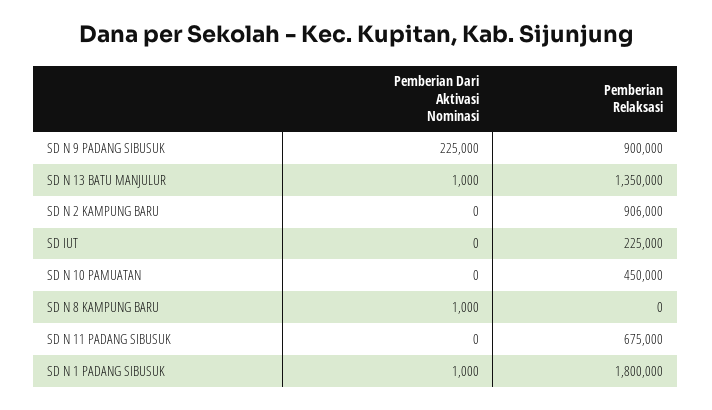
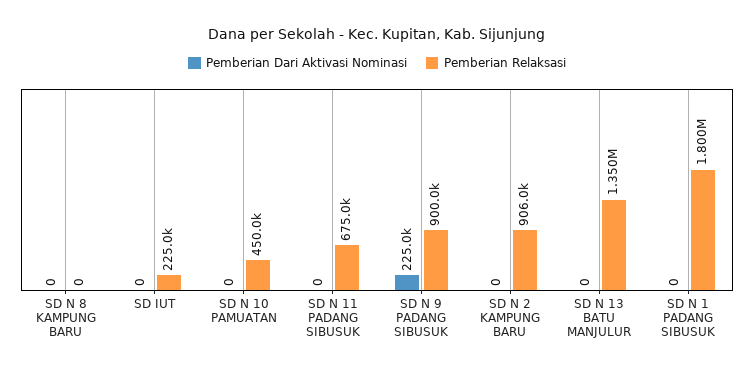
  {
    "Pemberian Dari Aktivasi Nominasi": {
      "SD N 9 PADANG SIBUSUK": 225000,
-     "SD N 13 BATU MANJULUR": 1000,
+     "SD N 13 BATU MANJULUR": 0,
      "SD N 2 KAMPUNG BARU": 0,
      "SD IUT": 0,
      "SD N 10 PAMUATAN": 0,
-     "SD N 8 KAMPUNG BARU": 1000,
+     "SD N 8 KAMPUNG BARU": 0,
      "SD N 11 PADANG SIBUSUK": 0,
-     "SD N 1 PADANG SIBUSUK": 1000
+     "SD N 1 PADANG SIBUSUK": 0
    },
    "Pemberian Relaksasi": {
      "SD N 9 PADANG SIBUSUK": 900000,
      "SD N 13 BATU MANJULUR": 1350000,
      "SD N 2 KAMPUNG BARU": 906000,
      "SD IUT": 225000,
      "SD N 10 PAMUATAN": 450000,
      "SD N 8 KAMPUNG BARU": 0,
      "SD N 11 PADANG SIBUSUK": 675000,
      "SD N 1 PADANG SIBUSUK": 1800000
    }
  }

